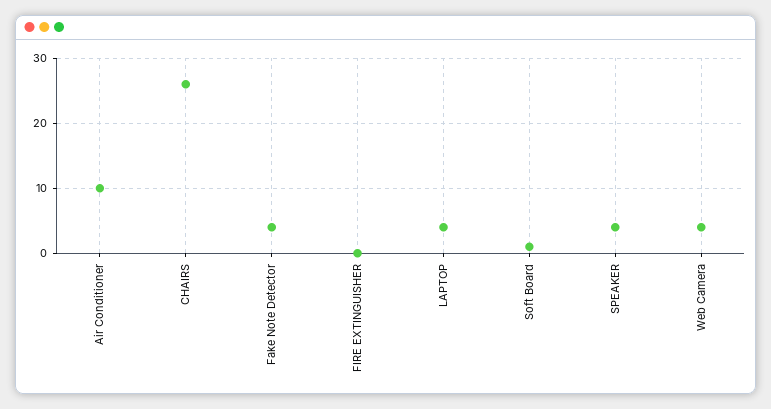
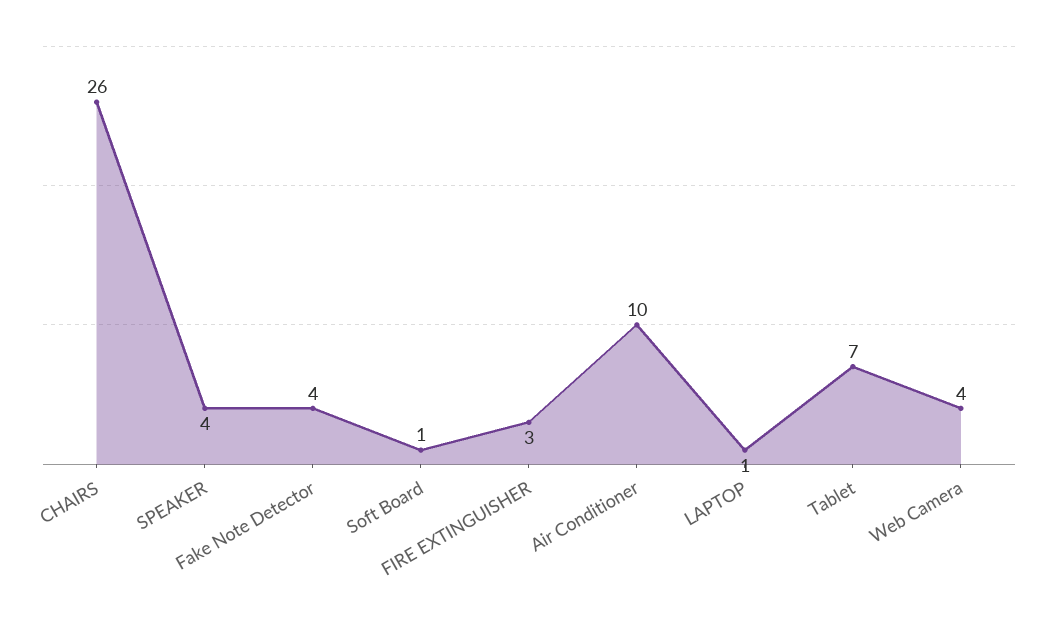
  {
    "Air Conditioner": 10,
    "CHAIRS": 26,
    "Fake Note Detector": 4,
-   "FIRE EXTINGUISHER": 0,
+   "FIRE EXTINGUISHER": 3,
-   "LAPTOP": 4,
+   "LAPTOP": 1,
    "Soft Board": 1,
    "SPEAKER": 4,
-   "Web Camera": 4
+   "Web Camera": 4,
+   "Tablet": 7
  }

